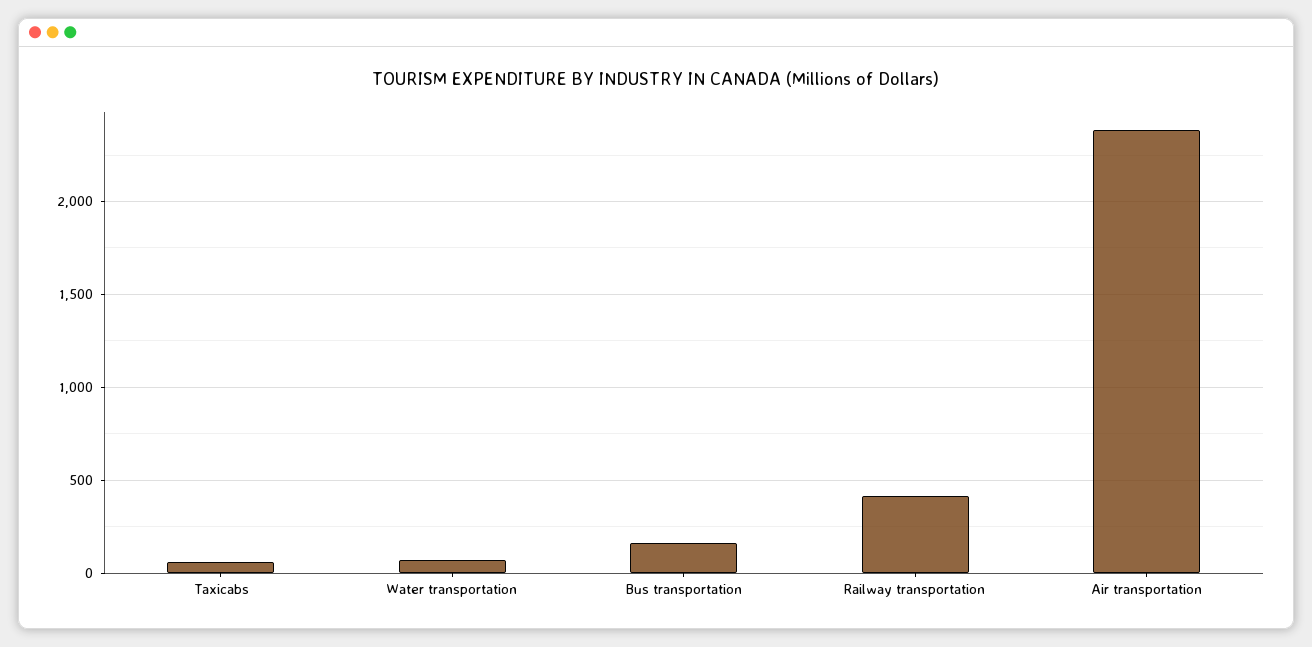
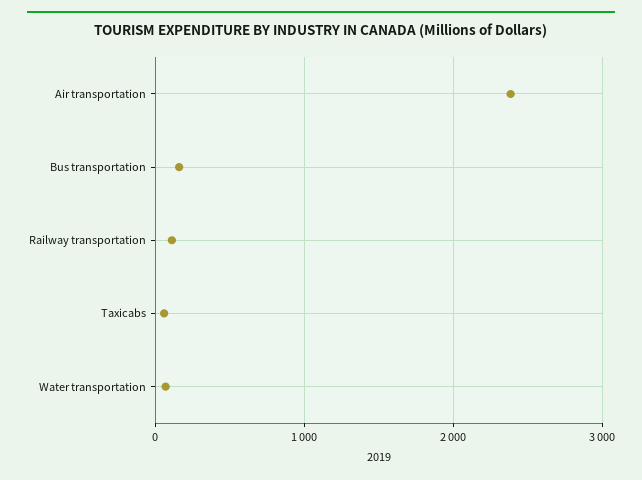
  {
    "Taxicabs": 50,
    "Water transportation": 50,
    "Bus transportation": 150,
-   "Railway transportation": 400,
+   "Railway transportation": 100,
    "Air transportation": 2400
  }

